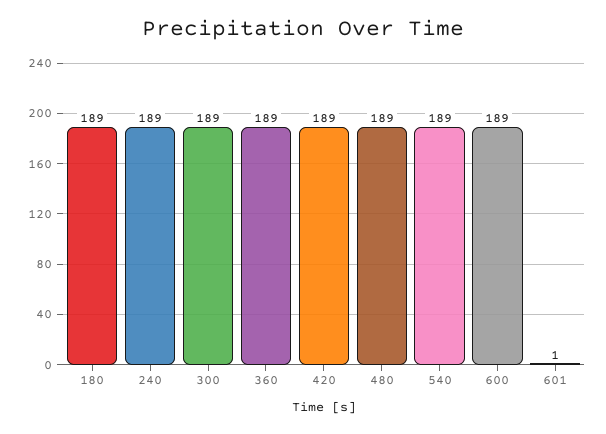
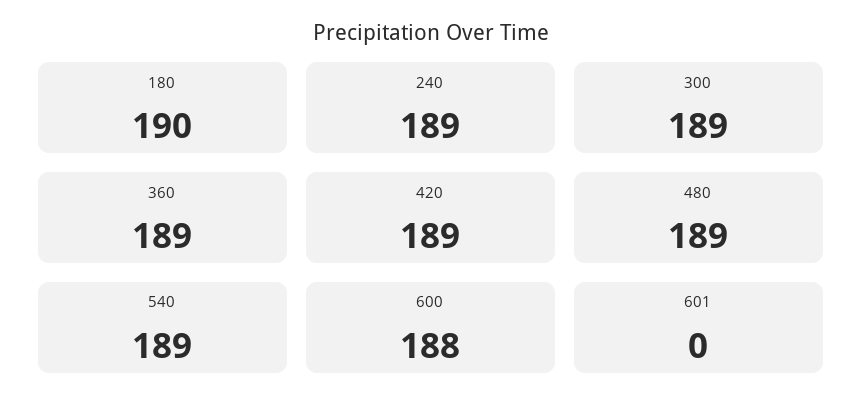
  {
-   "180": 189,
+   "180": 190,
    "240": 189,
    "300": 189,
    "360": 189,
    "420": 189,
    "480": 189,
    "540": 189,
-   "600": 189,
+   "600": 188,
-   "601": 1
+   "601": 0
  }

